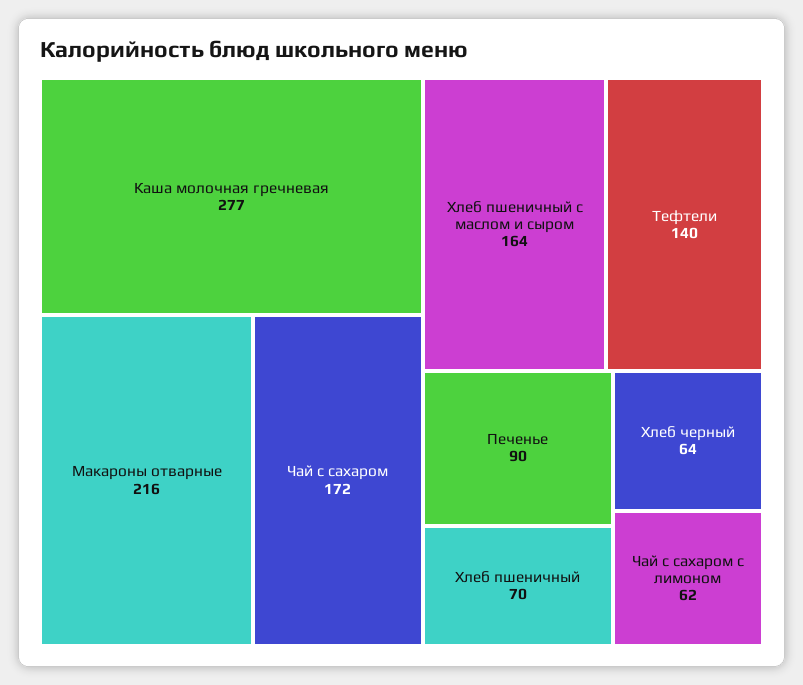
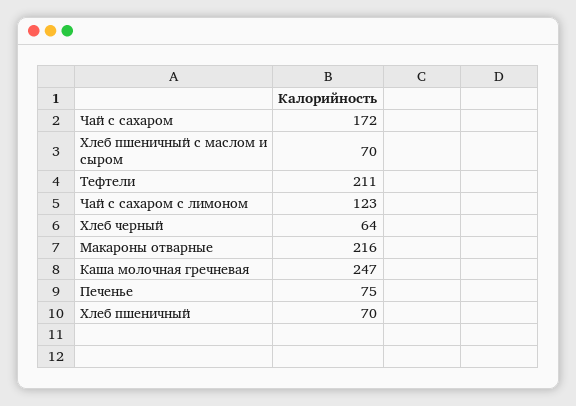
  {
-   "Каша молочная гречневая": 277,
+   "Каша молочная гречневая": 247,
    "Макароны отварные": 216,
    "Чай с сахаром": 172,
-   "Хлеб пшеничный с маслом и сыром": 164,
+   "Хлеб пшеничный с маслом и сыром": 70,
-   "Тефтели": 140,
+   "Тефтели": 211,
-   "Печенье": 90,
+   "Печенье": 75,
    "Хлеб пшеничный": 70,
    "Хлеб черный": 64,
-   "Чай с сахаром с лимоном": 62
+   "Чай с сахаром с лимоном": 123
  }

